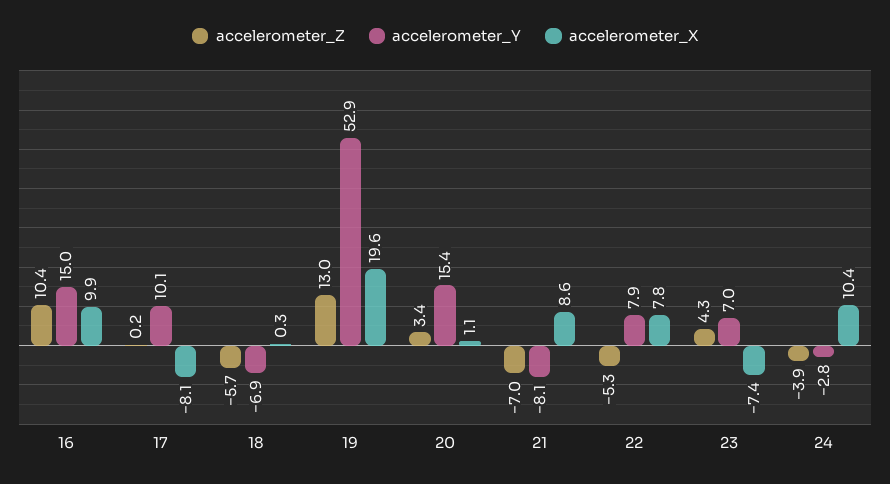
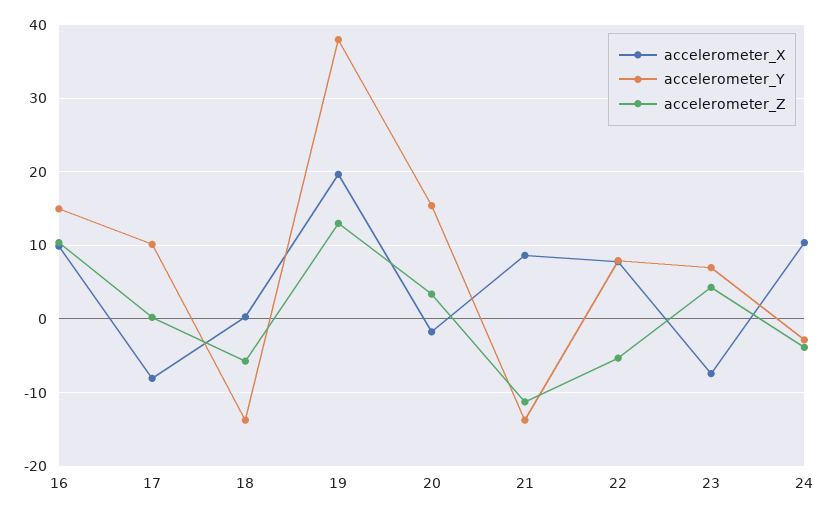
  {
    "accelerometer_Z": {
      "16": 10.4,
      "17": 0.2,
      "18": -5.7,
      "19": 13,
      "20": 3.4,
-     "21": -7,
+     "21": -11,
      "22": -5.3,
      "23": 4.3,
      "24": -3.9
    },
    "accelerometer_Y": {
      "16": 15,
      "17": 10.1,
-     "18": -6.9,
+     "18": -14,
-     "19": 52.9,
+     "19": 38,
      "20": 15.4,
-     "21": -8.1,
+     "21": -14,
      "22": 7.9,
      "23": 7,
      "24": -2.8
    },
    "accelerometer_X": {
      "16": 9.9,
      "17": -8.1,
      "18": 0.3,
      "19": 19.6,
-     "20": 1.1,
+     "20": -2,
      "21": 8.6,
      "22": 7.8,
      "23": -7.4,
      "24": 10.4
    }
  }

